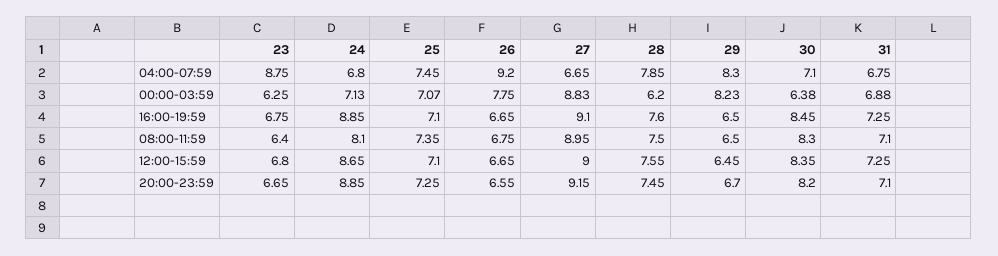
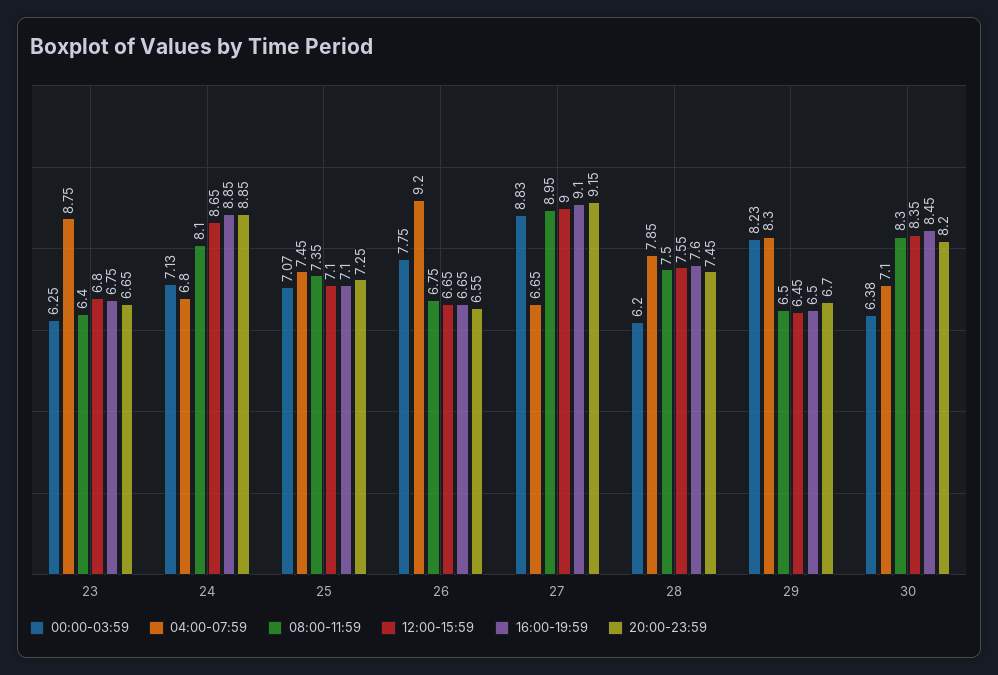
  {
    "04:00-07:59": {
      "23": 8.75,
      "24": 6.8,
      "25": 7.45,
      "26": 9.2,
      "27": 6.65,
      "28": 7.85,
      "29": 8.3,
-     "30": 7.1,
+     "30": 7.1
-     "31": 6.75
    },
    "00:00-03:59": {
      "23": 6.25,
      "24": 7.13,
      "25": 7.07,
      "26": 7.75,
      "27": 8.83,
      "28": 6.2,
      "29": 8.23,
-     "30": 6.38,
+     "30": 6.38
-     "31": 6.88
    },
    "16:00-19:59": {
      "23": 6.75,
      "24": 8.85,
      "25": 7.1,
      "26": 6.65,
      "27": 9.1,
      "28": 7.6,
      "29": 6.5,
-     "30": 8.45,
+     "30": 8.45
-     "31": 7.25
    },
    "08:00-11:59": {
      "23": 6.4,
      "24": 8.1,
      "25": 7.35,
      "26": 6.75,
      "27": 8.95,
      "28": 7.5,
      "29": 6.5,
-     "30": 8.3,
+     "30": 8.3
-     "31": 7.1
    },
    "12:00-15:59": {
      "23": 6.8,
      "24": 8.65,
      "25": 7.1,
      "26": 6.65,
      "27": 9,
      "28": 7.55,
      "29": 6.45,
-     "30": 8.35,
+     "30": 8.35
-     "31": 7.25
    },
    "20:00-23:59": {
      "23": 6.65,
      "24": 8.85,
      "25": 7.25,
      "26": 6.55,
      "27": 9.15,
      "28": 7.45,
      "29": 6.7,
-     "30": 8.2,
+     "30": 8.2
-     "31": 7.1
    }
  }

